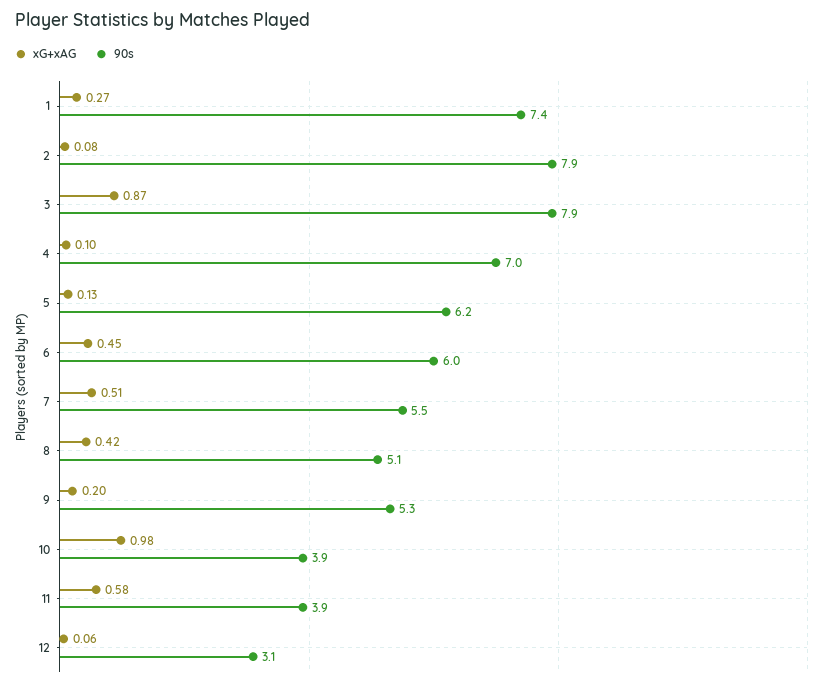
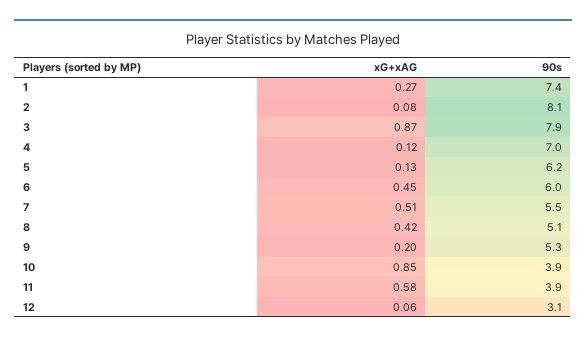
  {
    "xG+xAG": {
      "1": 0.27,
      "2": 0.08,
      "3": 0.87,
-     "4": 0.1,
+     "4": 0.12,
      "5": 0.13,
      "6": 0.45,
      "7": 0.51,
      "8": 0.42,
      "9": 0.2,
-     "10": 0.98,
+     "10": 0.85,
      "11": 0.58,
      "12": 0.06
    },
    "90s": {
      "1": 7.4,
-     "2": 7.9,
+     "2": 8.1,
      "3": 7.9,
      "4": 7,
      "5": 6.2,
      "6": 6,
      "7": 5.5,
      "8": 5.1,
      "9": 5.3,
      "10": 3.9,
      "11": 3.9,
      "12": 3.1
    }
  }

